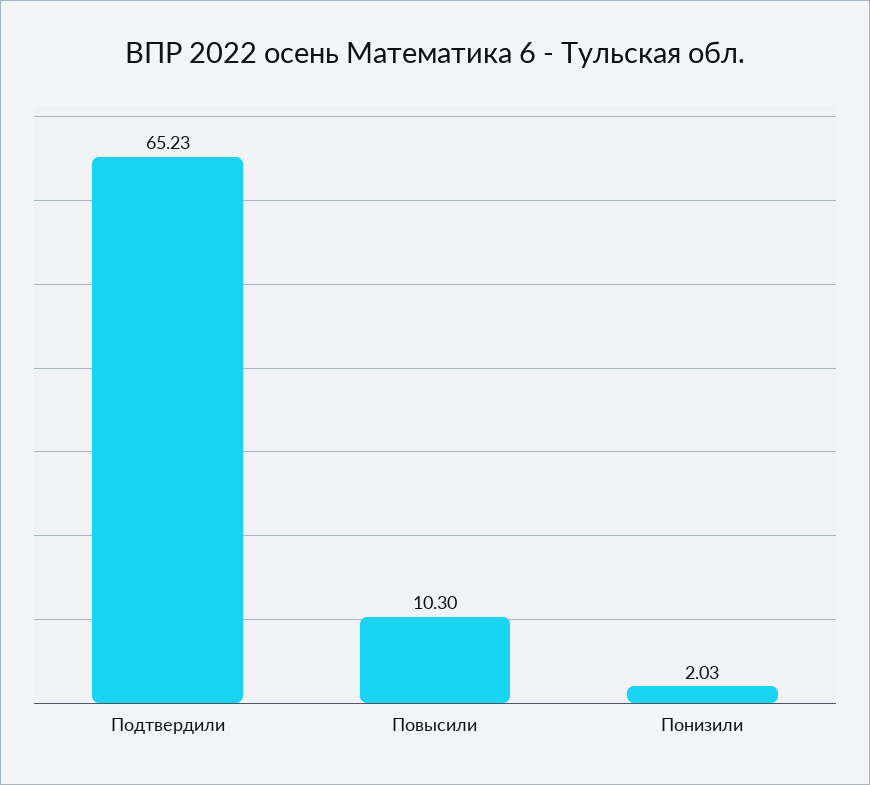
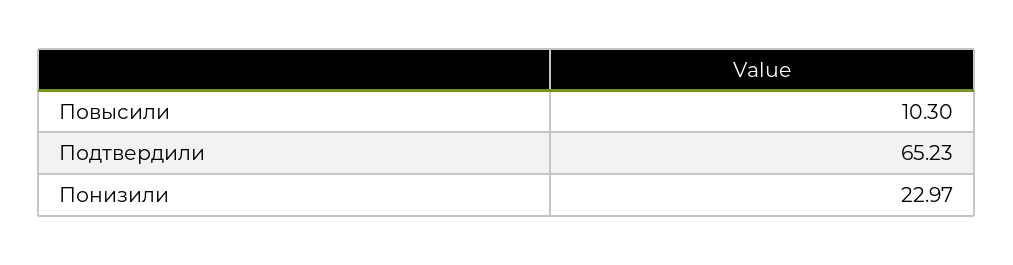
  {
    "Подтвердили": 65.23,
    "Повысили": 10.3,
-   "Понизили": 2.03
+   "Понизили": 22.97
  }

